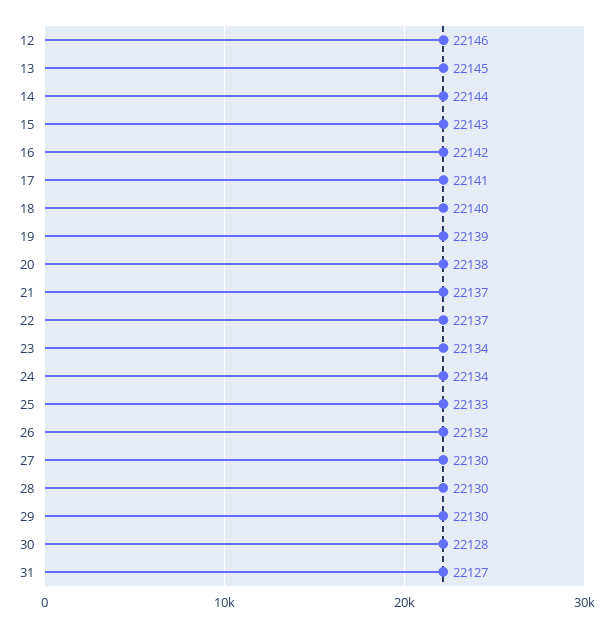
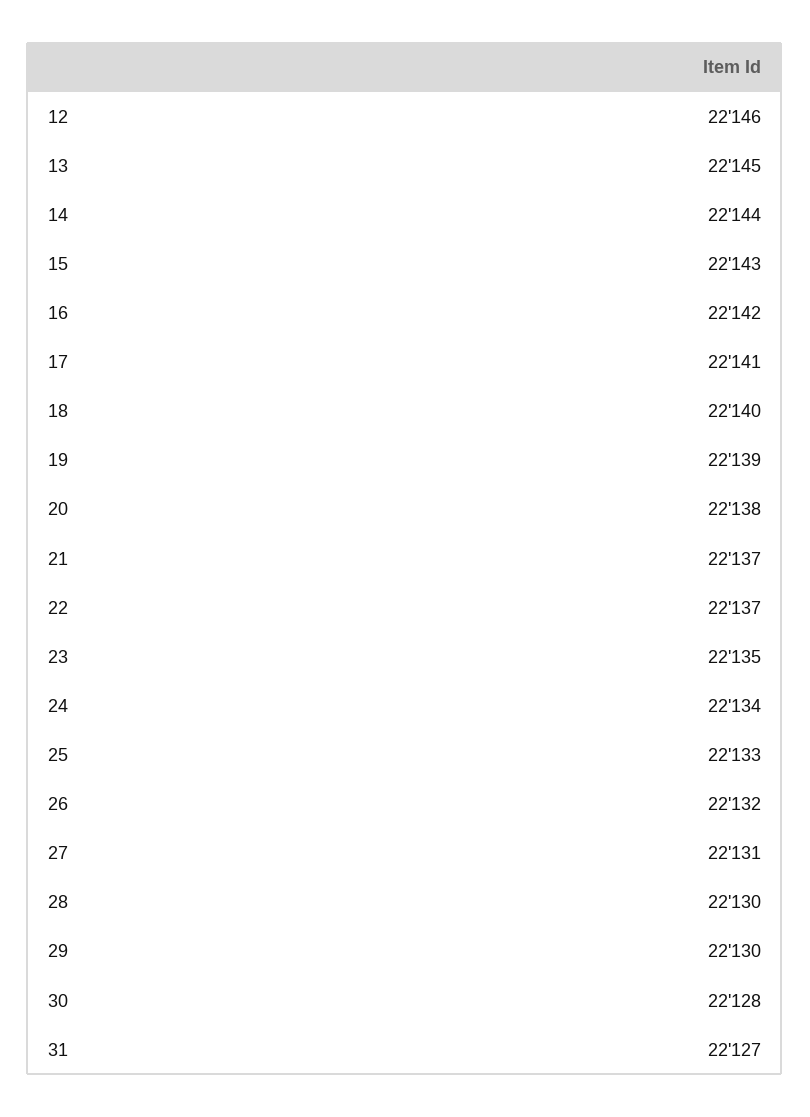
  {
    "12": 22146,
    "13": 22145,
    "14": 22144,
    "15": 22143,
    "16": 22142,
    "17": 22141,
    "18": 22140,
    "19": 22139,
    "20": 22138,
    "21": 22137,
    "22": 22137,
-   "23": 22134,
+   "23": 22135,
    "24": 22134,
    "25": 22133,
    "26": 22132,
-   "27": 22130,
+   "27": 22131,
    "28": 22130,
    "29": 22130,
    "30": 22128,
    "31": 22127
  }

